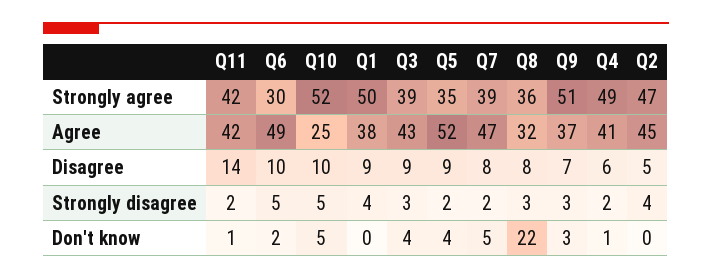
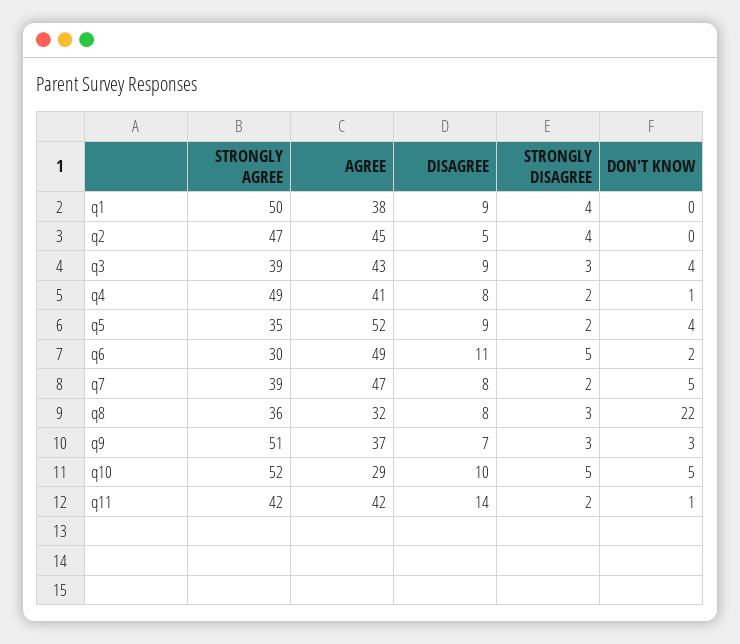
  {
    "Q11": {
      "Strongly agree": 42,
      "Agree": 42,
      "Disagree": 14,
      "Strongly disagree": 2,
      "Don't know": 1
    },
    "Q6": {
      "Strongly agree": 30,
      "Agree": 49,
-     "Disagree": 10,
+     "Disagree": 11,
      "Strongly disagree": 5,
      "Don't know": 2
    },
    "Q10": {
      "Strongly agree": 52,
-     "Agree": 25,
+     "Agree": 29,
      "Disagree": 10,
      "Strongly disagree": 5,
      "Don't know": 5
    },
    "Q1": {
      "Strongly agree": 50,
      "Agree": 38,
      "Disagree": 9,
      "Strongly disagree": 4,
      "Don't know": 0
    },
    "Q3": {
      "Strongly agree": 39,
      "Agree": 43,
      "Disagree": 9,
      "Strongly disagree": 3,
      "Don't know": 4
    },
    "Q5": {
      "Strongly agree": 35,
      "Agree": 52,
      "Disagree": 9,
      "Strongly disagree": 2,
      "Don't know": 4
    },
    "Q7": {
      "Strongly agree": 39,
      "Agree": 47,
      "Disagree": 8,
      "Strongly disagree": 2,
      "Don't know": 5
    },
    "Q8": {
      "Strongly agree": 36,
      "Agree": 32,
      "Disagree": 8,
      "Strongly disagree": 3,
      "Don't know": 22
    },
    "Q9": {
      "Strongly agree": 51,
      "Agree": 37,
      "Disagree": 7,
      "Strongly disagree": 3,
      "Don't know": 3
    },
    "Q4": {
      "Strongly agree": 49,
      "Agree": 41,
-     "Disagree": 6,
+     "Disagree": 8,
      "Strongly disagree": 2,
      "Don't know": 1
    },
    "Q2": {
      "Strongly agree": 47,
      "Agree": 45,
      "Disagree": 5,
      "Strongly disagree": 4,
      "Don't know": 0
    }
  }

